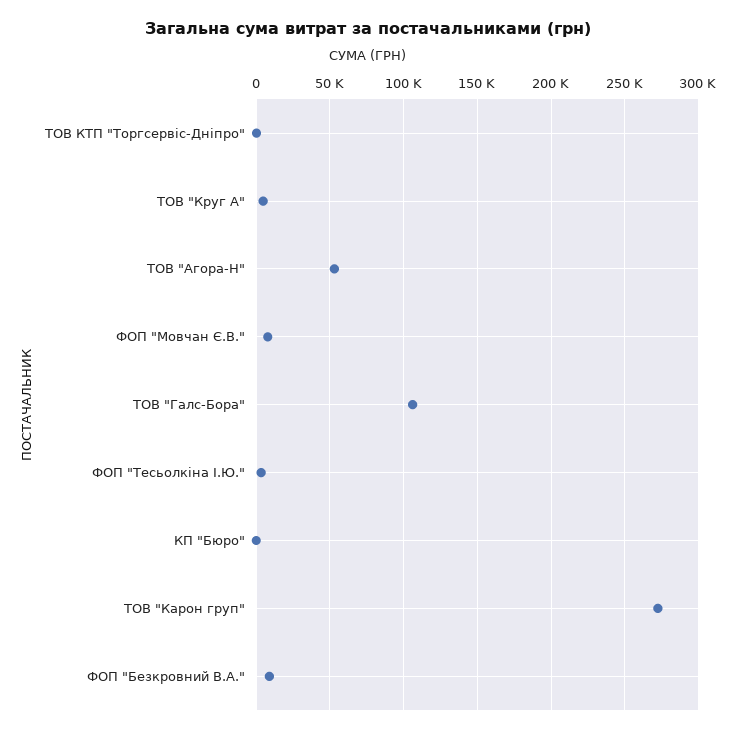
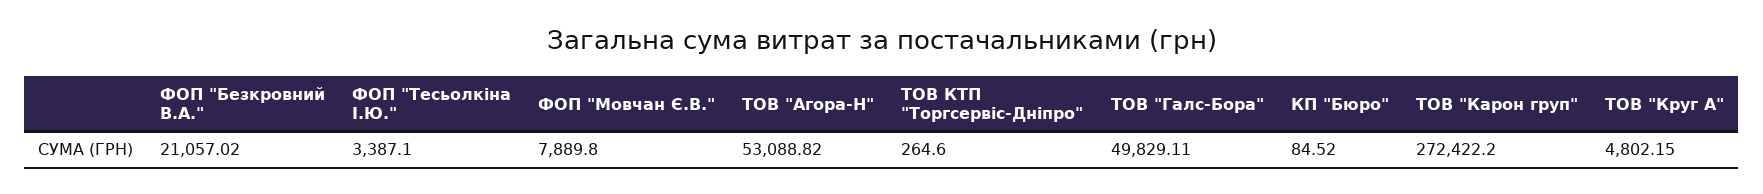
  {
    "ТОВ КТП \"Торгсервіс-Дніпро\"": 264.6,
    "ТОВ \"Круг А\"": 4802.15,
    "ТОВ \"Агора-Н\"": 53088.82,
    "ФОП \"Мовчан Є.В.\"": 7889.8,
-   "ТОВ \"Галс-Бора\"": 105000,
+   "ТОВ \"Галс-Бора\"": 49829.11,
    "ФОП \"Тесьолкіна І.Ю.\"": 3387.1,
    "КП \"Бюро\"": 84.52,
    "ТОВ \"Карон груп\"": 272422.2,
-   "ФОП \"Безкровний В.А.\"": 10000
+   "ФОП \"Безкровний В.А.\"": 21057.02
  }

